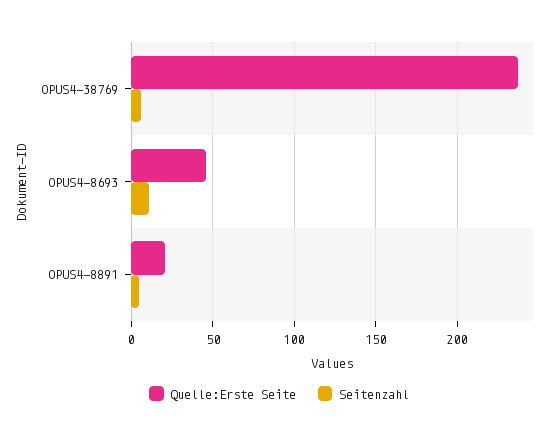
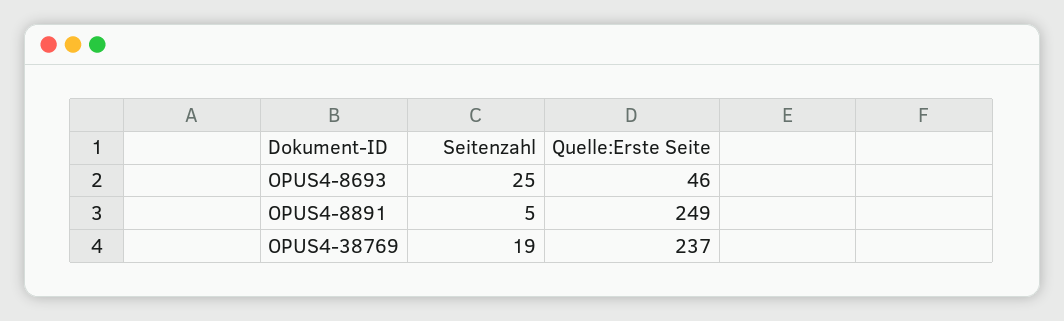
  {
    "Quelle:Erste Seite": {
      "OPUS4-38769": 237,
      "OPUS4-8693": 46,
-     "OPUS4-8891": 20
+     "OPUS4-8891": 249
    },
    "Seitenzahl": {
-     "OPUS4-38769": 5,
+     "OPUS4-38769": 19,
-     "OPUS4-8693": 10,
+     "OPUS4-8693": 25,
      "OPUS4-8891": 5
    }
  }

